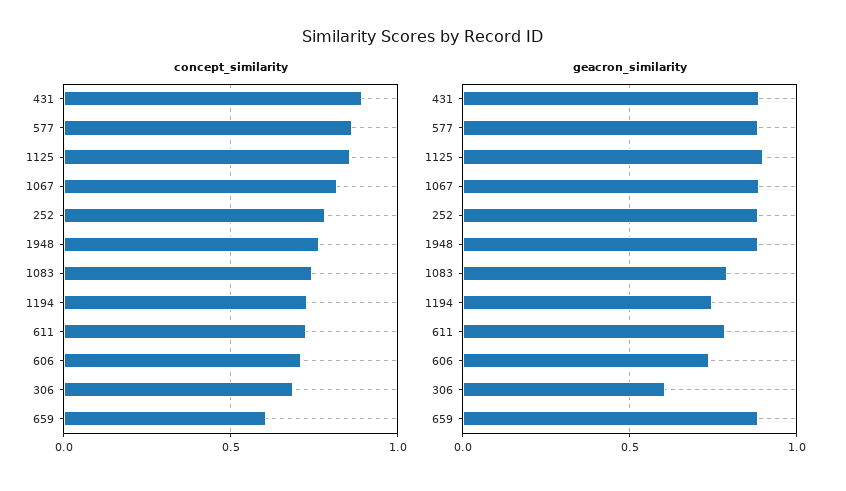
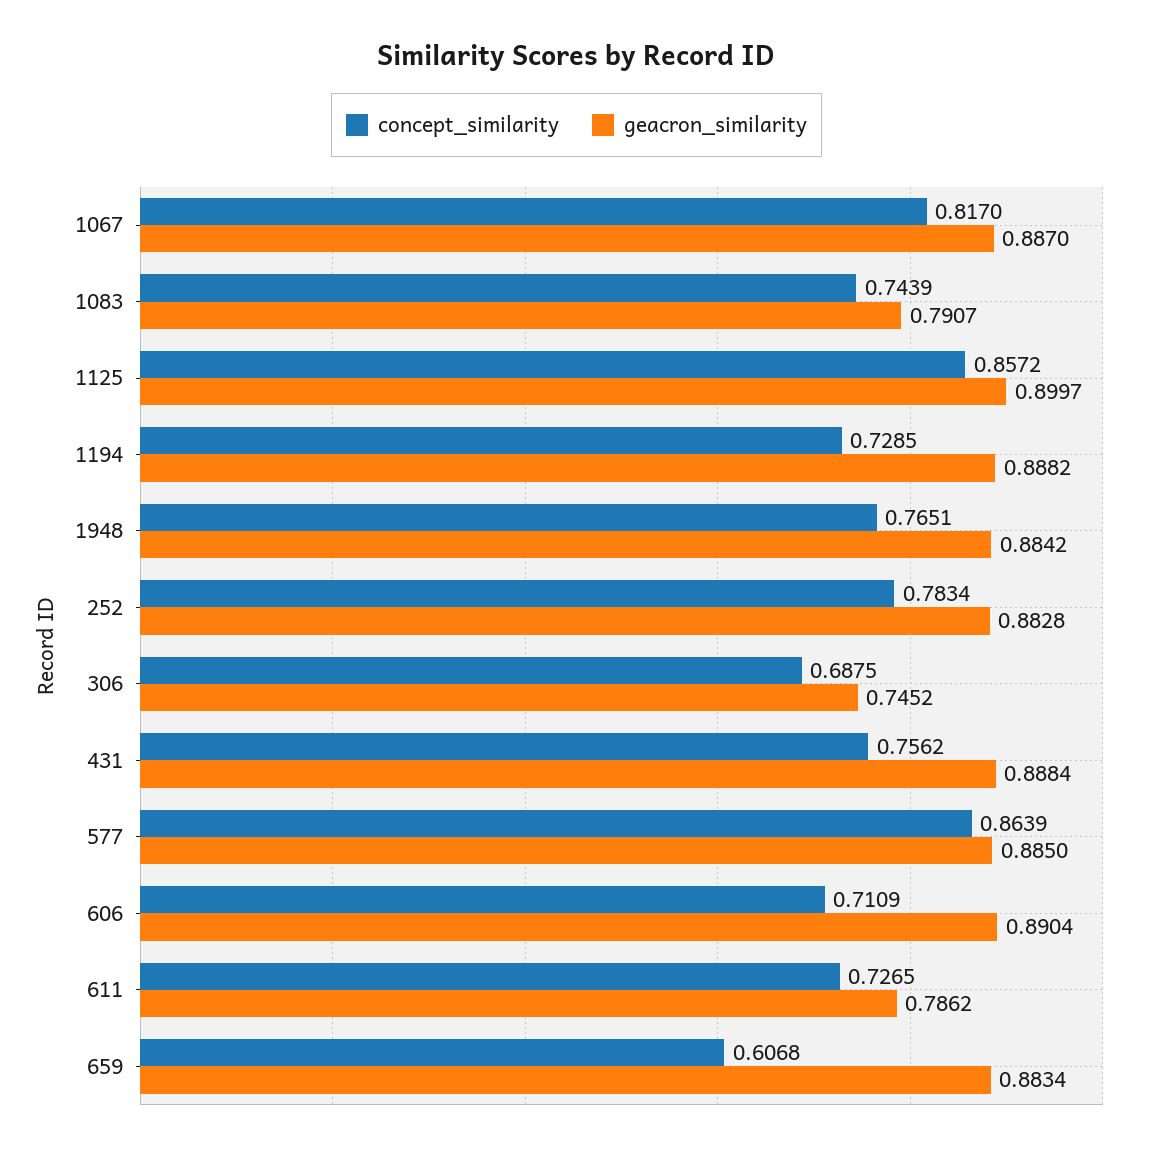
  {
    "concept_similarity": {
-     "431": 0.9,
+     "431": 0.7562,
      "577": 0.8639,
      "1125": 0.8572,
      "1067": 0.817,
      "252": 0.7834,
      "1948": 0.7651,
      "1083": 0.7439,
      "1194": 0.7285,
      "611": 0.7265,
      "606": 0.7109,
      "306": 0.6875,
      "659": 0.6068
    },
    "geacron_similarity": {
      "431": 0.8884,
      "577": 0.885,
      "1125": 0.8997,
      "1067": 0.887,
      "252": 0.8828,
      "1948": 0.8842,
      "1083": 0.7907,
-     "1194": 0.75,
+     "1194": 0.8882,
      "611": 0.7862,
-     "606": 0.75,
+     "606": 0.8904,
-     "306": 0.6,
+     "306": 0.7452,
      "659": 0.8834
    }
  }

